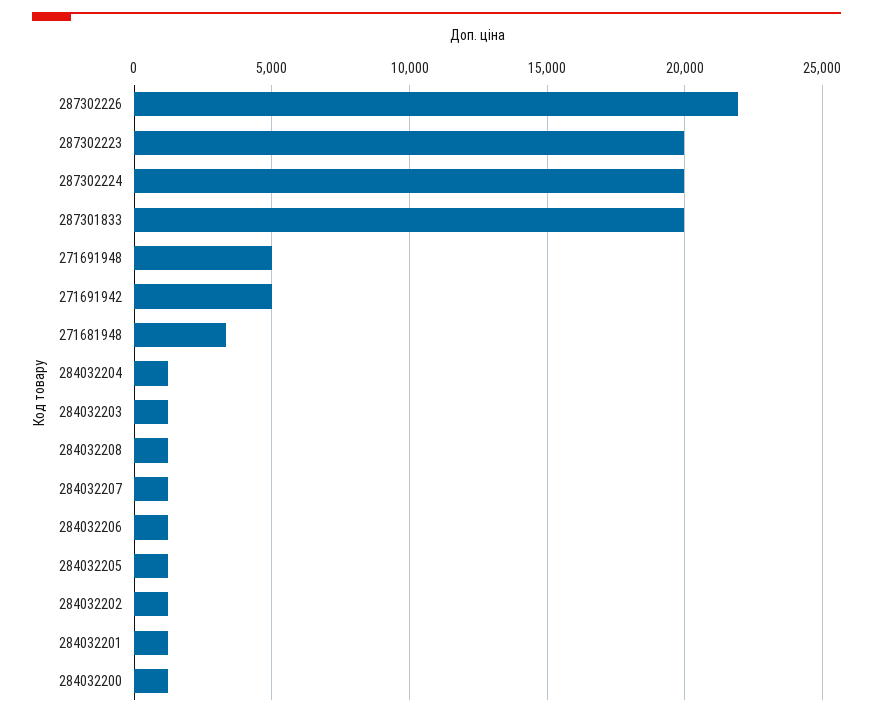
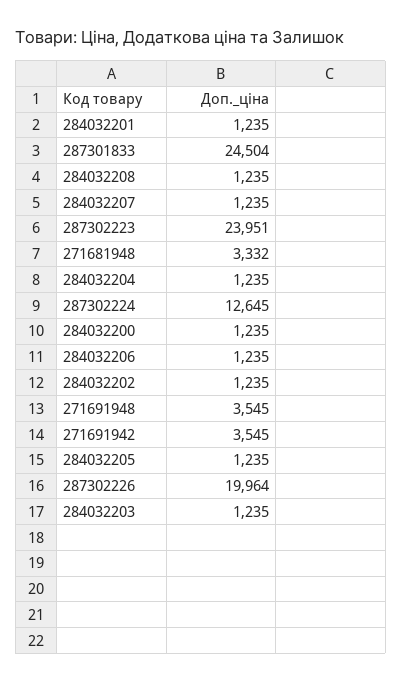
  {
-   "287302226": 22000,
+   "287302226": 19964,
-   "287302223": 20000,
+   "287302223": 23951,
-   "287302224": 20000,
+   "287302224": 12645,
-   "287301833": 20000,
+   "287301833": 24504,
-   "271691948": 5000,
+   "271691948": 3545,
-   "271691942": 5000,
+   "271691942": 3545,
    "271681948": 3332,
    "284032204": 1235,
    "284032203": 1235,
    "284032208": 1235,
    "284032207": 1235,
    "284032206": 1235,
    "284032205": 1235,
    "284032202": 1235,
    "284032201": 1235,
    "284032200": 1235
  }

